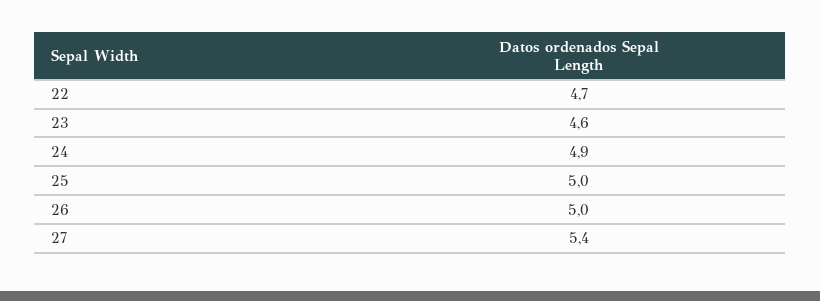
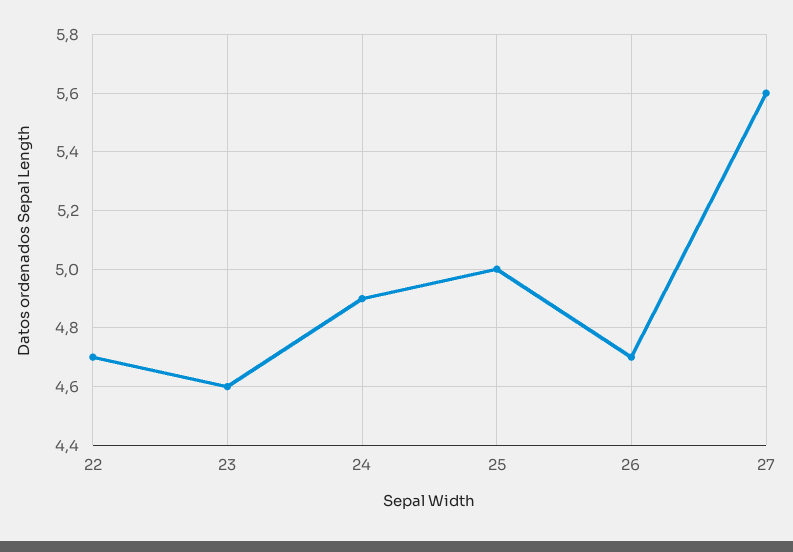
  {
    "22": 4.7,
    "23": 4.6,
    "24": 4.9,
    "25": 5,
-   "26": 5,
+   "26": 4.7,
-   "27": 5.4
+   "27": 5.6
  }

